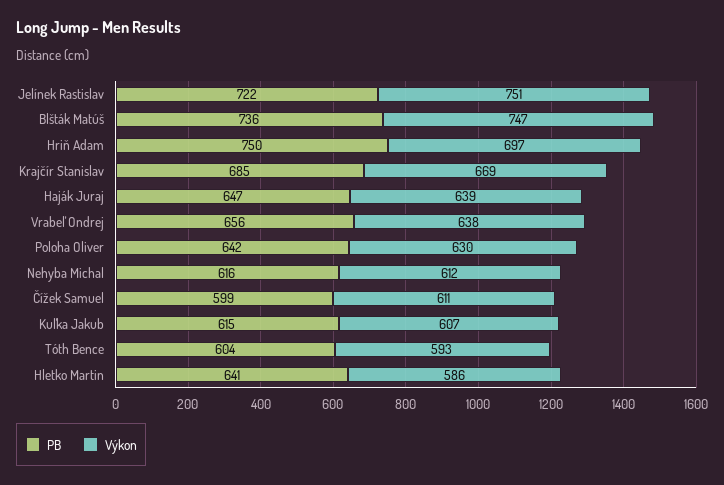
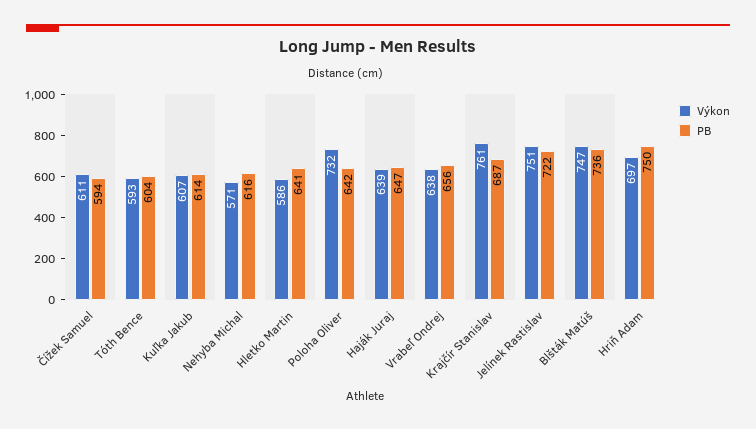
  {
    "PB": {
      "Jelínek Rastislav": 722,
      "Blšták Matúš": 736,
      "Hriň Adam": 750,
-     "Krajčír Stanislav": 685,
+     "Krajčír Stanislav": 687,
      "Haják Juraj": 647,
      "Vrabeľ Ondrej": 656,
      "Poloha Oliver": 642,
      "Nehyba Michal": 616,
-     "Čížek Samuel": 599,
+     "Čížek Samuel": 594,
-     "Kuľka Jakub": 615,
+     "Kuľka Jakub": 614,
      "Tóth Bence": 604,
      "Hletko Martin": 641
    },
    "Výkon": {
      "Jelínek Rastislav": 751,
      "Blšták Matúš": 747,
      "Hriň Adam": 697,
-     "Krajčír Stanislav": 669,
+     "Krajčír Stanislav": 761,
      "Haják Juraj": 639,
      "Vrabeľ Ondrej": 638,
-     "Poloha Oliver": 630,
+     "Poloha Oliver": 732,
-     "Nehyba Michal": 612,
+     "Nehyba Michal": 571,
      "Čížek Samuel": 611,
      "Kuľka Jakub": 607,
      "Tóth Bence": 593,
      "Hletko Martin": 586
    }
  }

